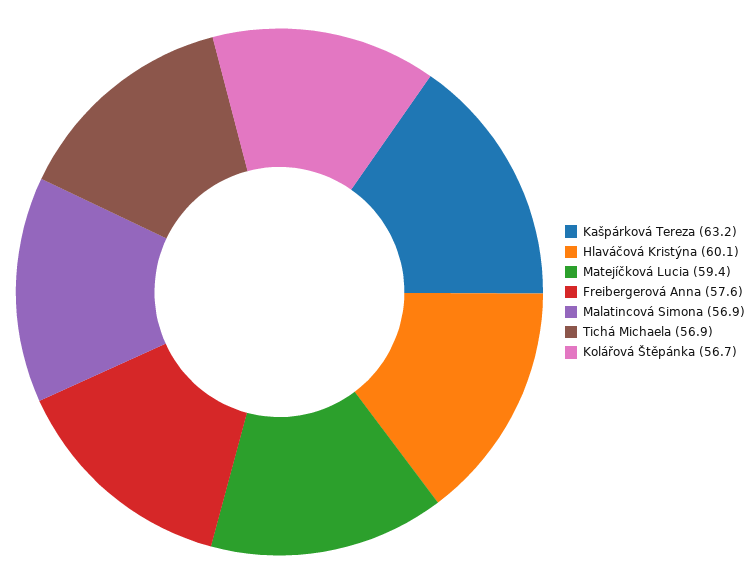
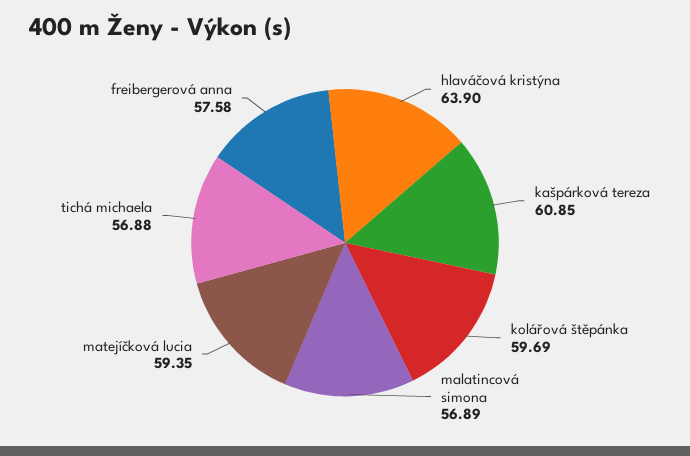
  {
-   "Kašpárková Tereza": 63.2,
+   "Kašpárková Tereza": 60.85,
-   "Hlaváčová Kristýna": 60.1,
+   "Hlaváčová Kristýna": 63.9,
    "Matejíčková Lucia": 59.35,
    "Freibergerová Anna": 57.58,
    "Malatincová Simona": 56.89,
    "Tichá Michaela": 56.88,
-   "Kolářová Štěpánka": 56.7
+   "Kolářová Štěpánka": 59.69
  }

